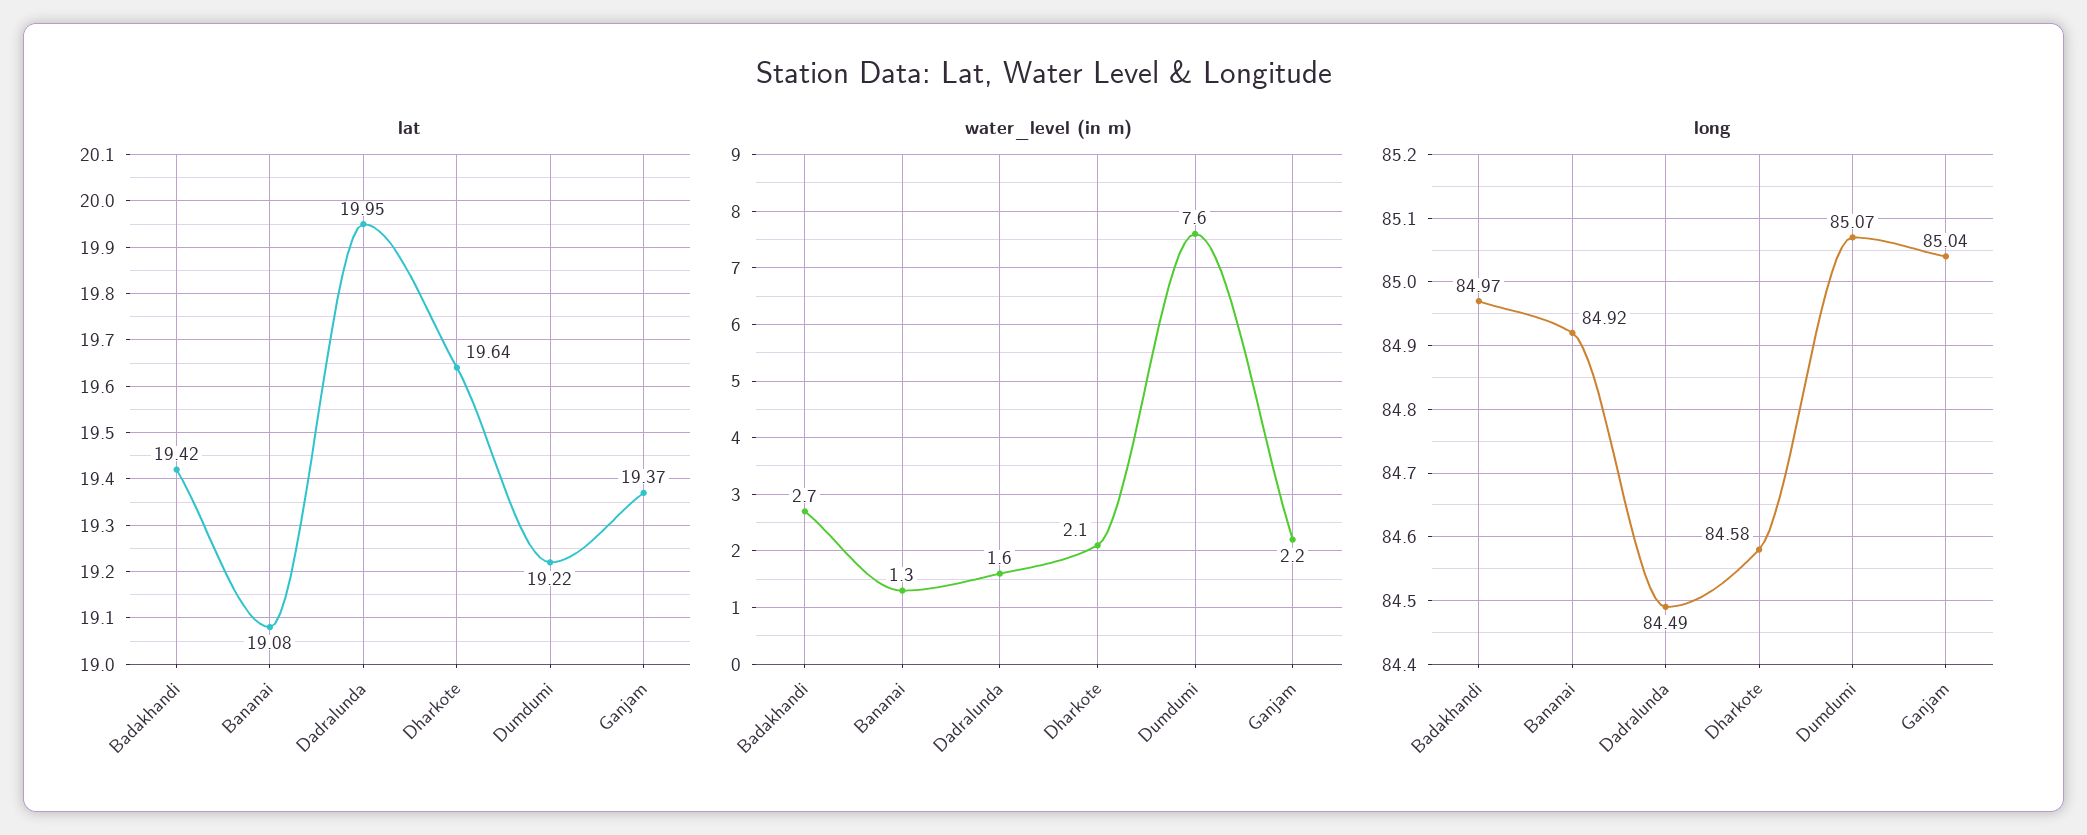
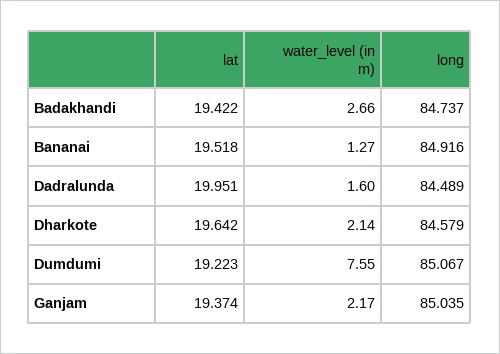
  {
    "lat": {
      "Badakhandi": 19.422,
-     "Bananai": 19.08,
+     "Bananai": 19.518,
      "Dadralunda": 19.951,
      "Dharkote": 19.642,
      "Dumdumi": 19.223,
      "Ganjam": 19.374
    },
    "water_level (in m)": {
      "Badakhandi": 2.66,
      "Bananai": 1.27,
      "Dadralunda": 1.6,
      "Dharkote": 2.14,
      "Dumdumi": 7.55,
      "Ganjam": 2.17
    },
    "long": {
-     "Badakhandi": 84.97,
+     "Badakhandi": 84.737,
      "Bananai": 84.916,
      "Dadralunda": 84.489,
      "Dharkote": 84.579,
      "Dumdumi": 85.067,
      "Ganjam": 85.035
    }
  }

